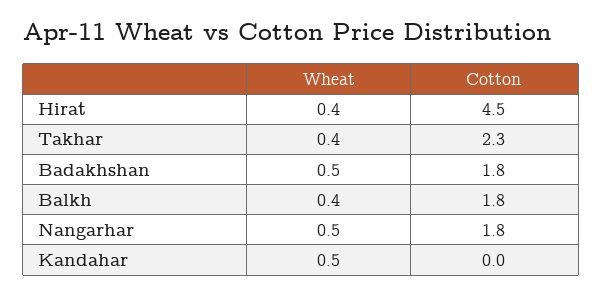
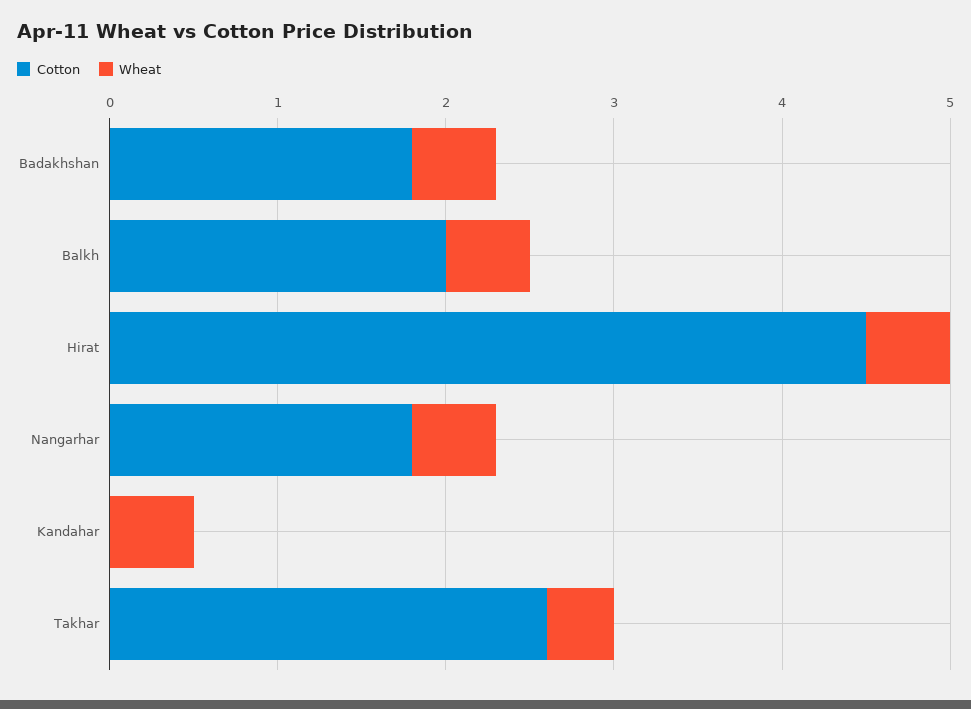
  {
    "Wheat": {
-     "Hirat": 0.4,
+     "Hirat": 0.5,
      "Takhar": 0.4,
      "Badakhshan": 0.5,
-     "Balkh": 0.4,
+     "Balkh": 0.5,
      "Nangarhar": 0.5,
      "Kandahar": 0.5
    },
    "Cotton": {
      "Hirat": 4.5,
-     "Takhar": 2.3,
+     "Takhar": 2.6,
      "Badakhshan": 1.8,
-     "Balkh": 1.8,
+     "Balkh": 2,
      "Nangarhar": 1.8,
      "Kandahar": 0
    }
  }

